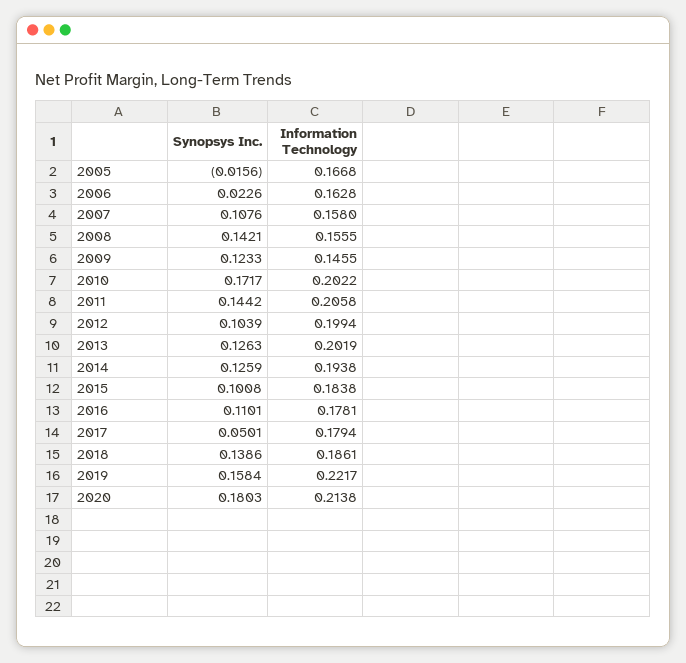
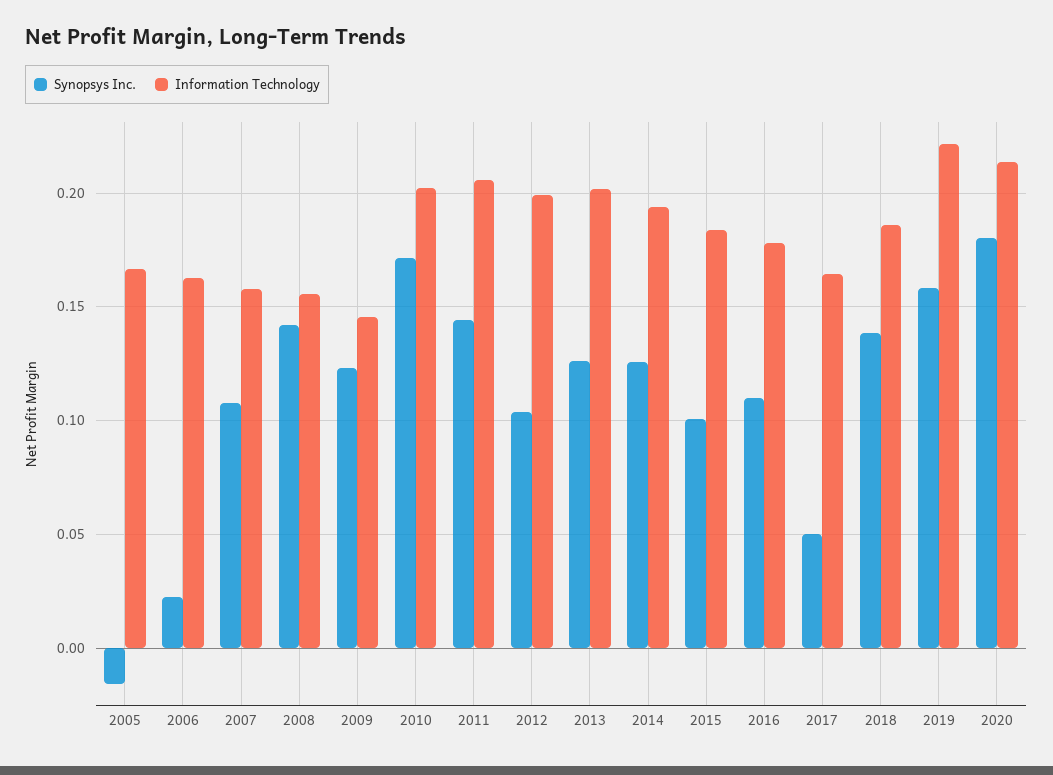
  {
    "Synopsys Inc.": {
      "2005": -0.0156,
      "2006": 0.0226,
      "2007": 0.1076,
      "2008": 0.1421,
      "2009": 0.1233,
      "2010": 0.1717,
      "2011": 0.1442,
      "2012": 0.1039,
      "2013": 0.1263,
      "2014": 0.1259,
      "2015": 0.1008,
      "2016": 0.1101,
      "2017": 0.0501,
      "2018": 0.1386,
      "2019": 0.1584,
      "2020": 0.1803
    },
    "Information Technology": {
      "2005": 0.1668,
      "2006": 0.1628,
      "2007": 0.158,
      "2008": 0.1555,
      "2009": 0.1455,
      "2010": 0.2022,
      "2011": 0.2058,
      "2012": 0.1994,
      "2013": 0.2019,
      "2014": 0.1938,
      "2015": 0.1838,
      "2016": 0.1781,
-     "2017": 0.1794,
+     "2017": 0.165,
      "2018": 0.1861,
      "2019": 0.2217,
      "2020": 0.2138
    }
  }

